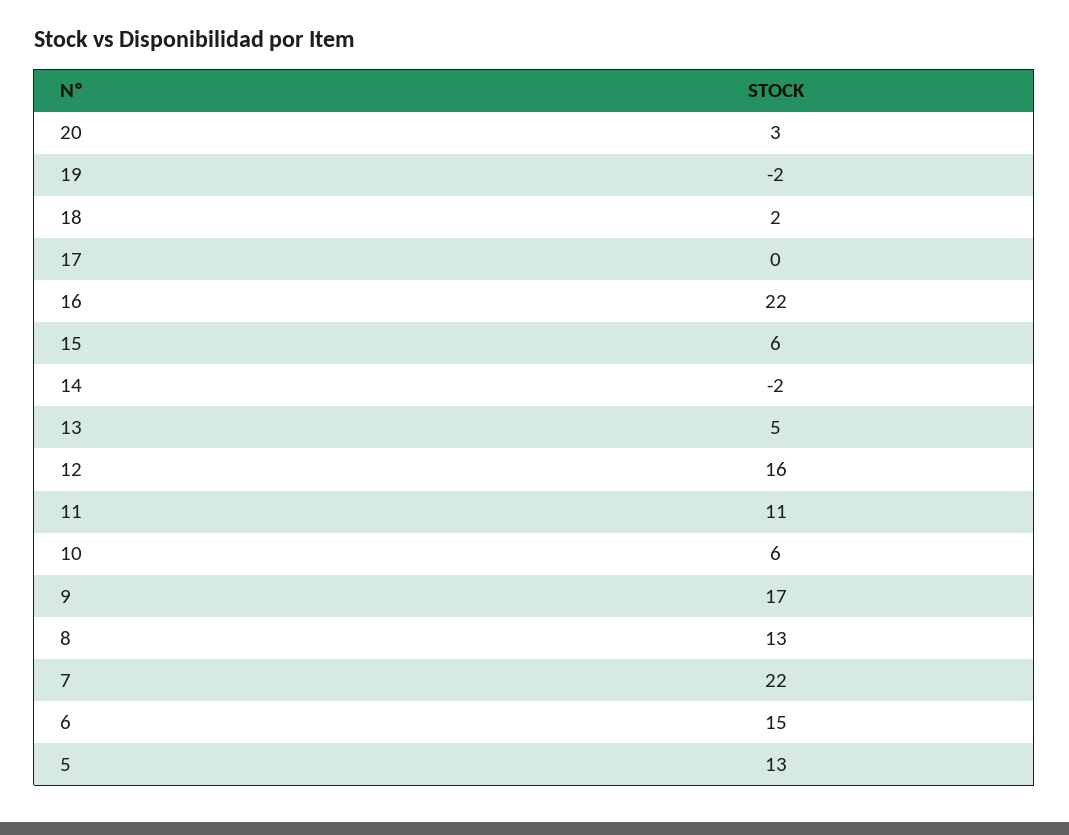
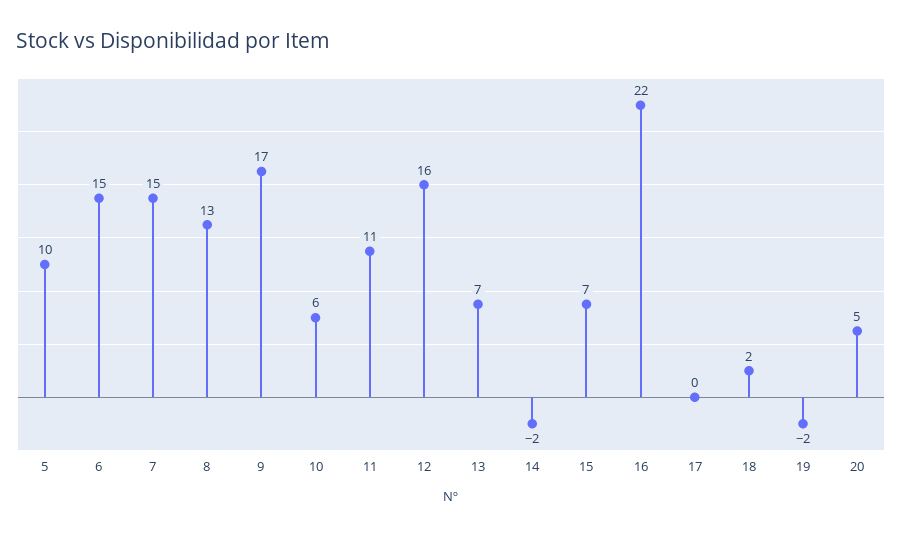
  {
-   "20": 3,
+   "20": 5,
    "19": -2,
    "18": 2,
    "17": 0,
    "16": 22,
-   "15": 6,
+   "15": 7,
    "14": -2,
-   "13": 5,
+   "13": 7,
    "12": 16,
    "11": 11,
    "10": 6,
    "9": 17,
    "8": 13,
-   "7": 22,
+   "7": 15,
    "6": 15,
-   "5": 13
+   "5": 10
  }

